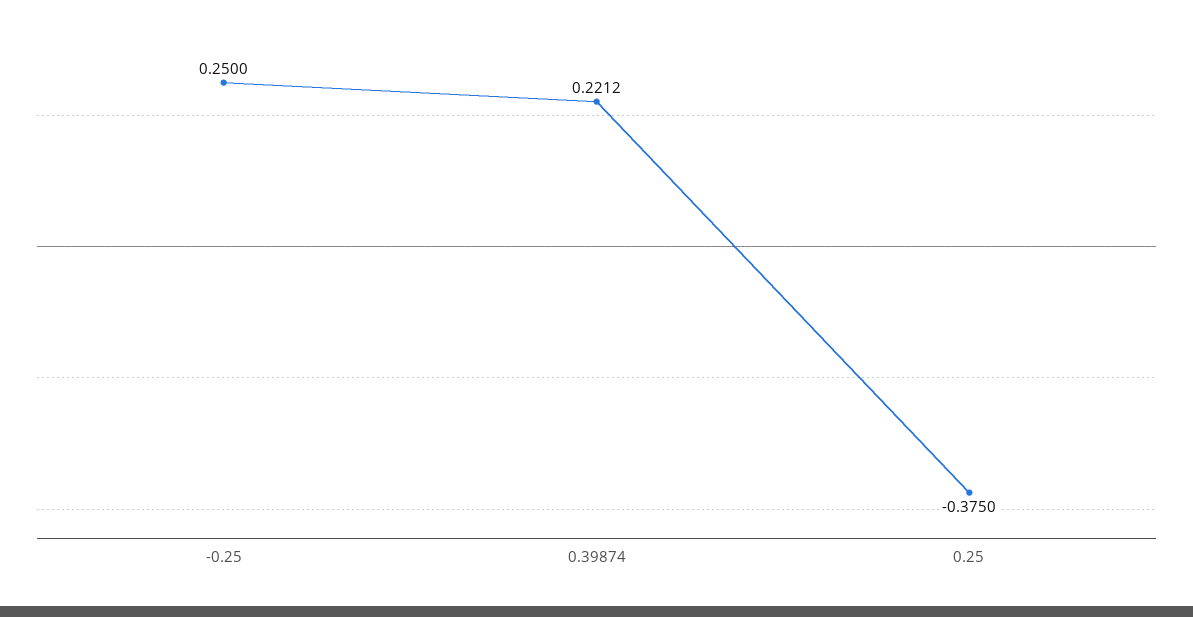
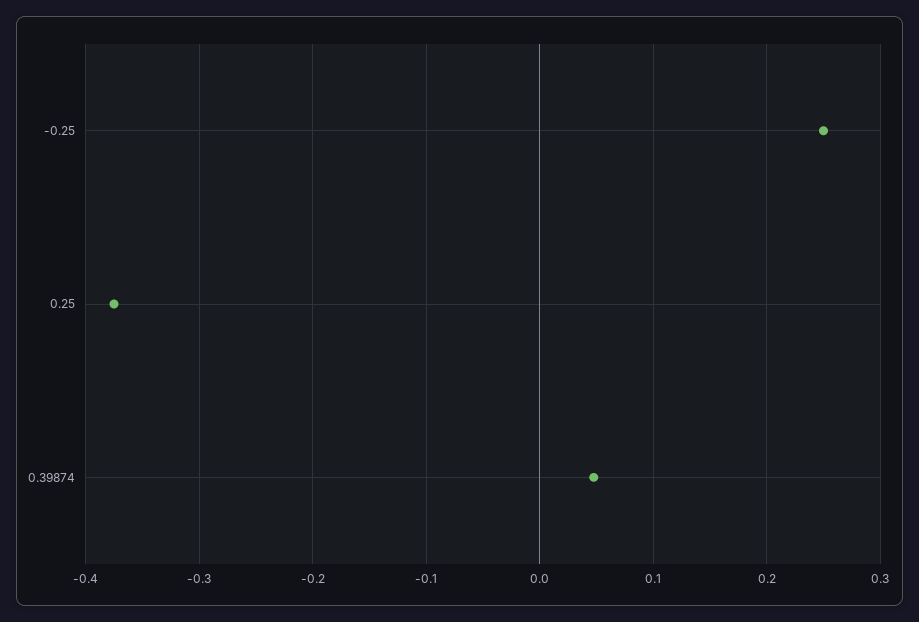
  {
    "-0.25": 0.25,
-   "0.39874": 0.2212,
+   "0.39874": 0.05,
    "0.25": -0.375
  }

